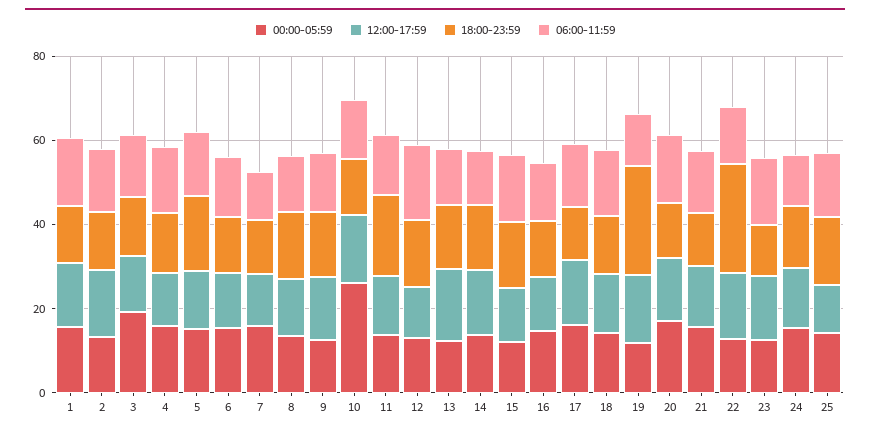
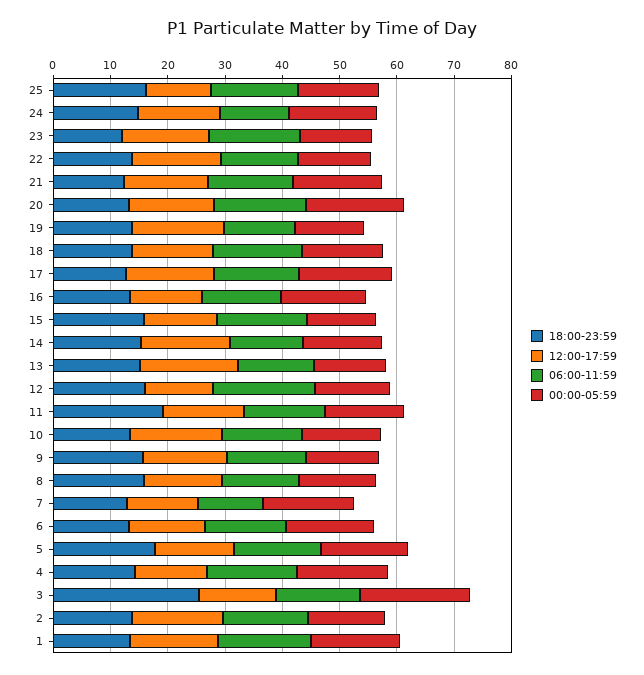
  {
    "00:00-05:59": {
      "1": 16,
      "2": 14,
      "3": 20,
      "4": 16,
      "5": 16,
      "6": 16,
      "7": 16,
      "8": 14,
      "9": 12,
-     "10": 25,
+     "10": 14,
      "11": 14,
      "12": 14,
      "13": 12,
      "14": 14,
      "15": 12,
      "16": 14,
      "17": 16,
      "18": 14,
      "19": 12,
      "20": 18,
      "21": 16,
      "22": 12,
      "23": 12,
      "24": 16,
      "25": 14
    },
    "12:00-17:59": {
      "1": 16,
      "2": 16,
      "3": 14,
      "4": 12,
      "5": 14,
      "6": 14,
      "7": 12,
      "8": 14,
      "9": 14,
      "10": 16,
      "11": 14,
      "12": 12,
      "13": 18,
      "14": 16,
      "15": 12,
      "16": 12,
      "17": 16,
      "18": 14,
      "19": 16,
      "20": 14,
      "21": 14,
      "22": 16,
      "23": 16,
      "24": 14,
      "25": 12
    },
    "18:00-23:59": {
      "1": 14,
      "2": 14,
-     "3": 15,
+     "3": 26,
      "4": 14,
      "5": 18,
      "6": 14,
      "7": 12,
      "8": 16,
      "9": 16,
      "10": 14,
      "11": 20,
      "12": 16,
      "13": 16,
      "14": 16,
      "15": 16,
      "16": 14,
      "17": 12,
      "18": 14,
-     "19": 25,
+     "19": 14,
      "20": 14,
      "21": 12,
-     "22": 25,
+     "22": 14,
      "23": 12,
      "24": 14,
      "25": 16
    },
    "06:00-11:59": {
      "1": 16,
      "2": 14,
      "3": 14,
      "4": 16,
      "5": 16,
      "6": 14,
      "7": 12,
      "8": 14,
      "9": 14,
      "10": 14,
      "11": 14,
      "12": 18,
      "13": 14,
      "14": 12,
      "15": 16,
      "16": 14,
      "17": 14,
      "18": 16,
      "19": 12,
      "20": 16,
      "21": 14,
      "22": 14,
      "23": 16,
      "24": 12,
      "25": 16
    }
  }

